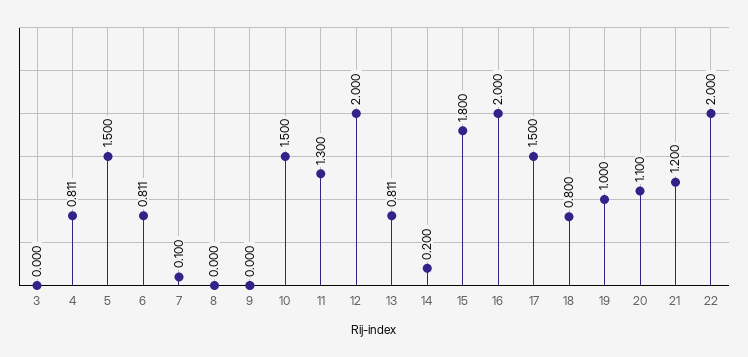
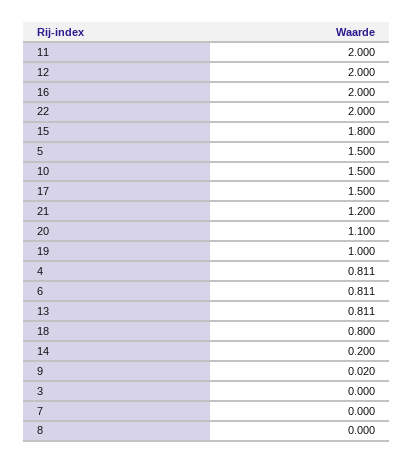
  {
    "3": 0,
    "4": 0.811,
    "5": 1.5,
    "6": 0.811,
-   "7": 0.1,
+   "7": 0,
    "8": 0,
-   "9": 0,
+   "9": 0.02,
    "10": 1.5,
-   "11": 1.3,
+   "11": 2,
    "12": 2,
    "13": 0.811,
    "14": 0.2,
    "15": 1.8,
    "16": 2,
    "17": 1.5,
    "18": 0.8,
    "19": 1,
    "20": 1.1,
    "21": 1.2,
    "22": 2
  }

